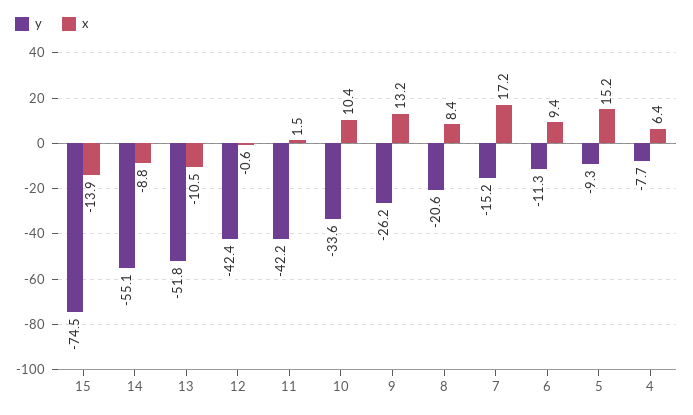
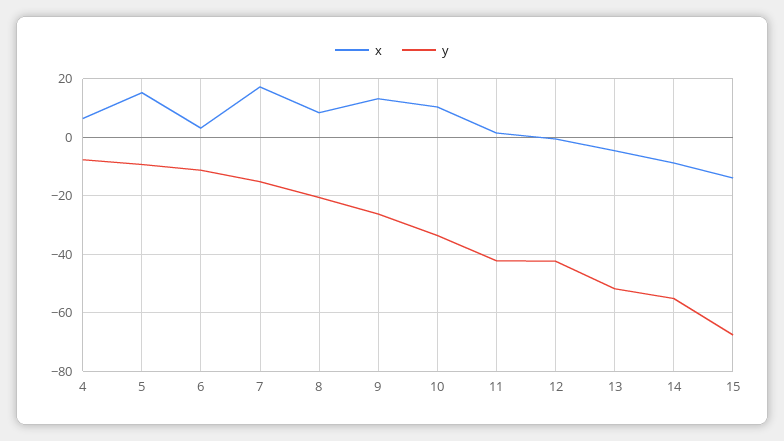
  {
    "y": {
-     "15": -74.5,
+     "15": -67.5,
      "14": -55.1,
      "13": -51.8,
      "12": -42.4,
      "11": -42.2,
      "10": -33.6,
      "9": -26.2,
      "8": -20.6,
      "7": -15.2,
      "6": -11.3,
      "5": -9.3,
      "4": -7.7
    },
    "x": {
      "15": -13.9,
      "14": -8.8,
-     "13": -10.5,
+     "13": -5,
      "12": -0.6,
      "11": 1.5,
      "10": 10.4,
      "9": 13.2,
      "8": 8.4,
      "7": 17.2,
-     "6": 9.4,
+     "6": 2.5,
      "5": 15.2,
      "4": 6.4
    }
  }

